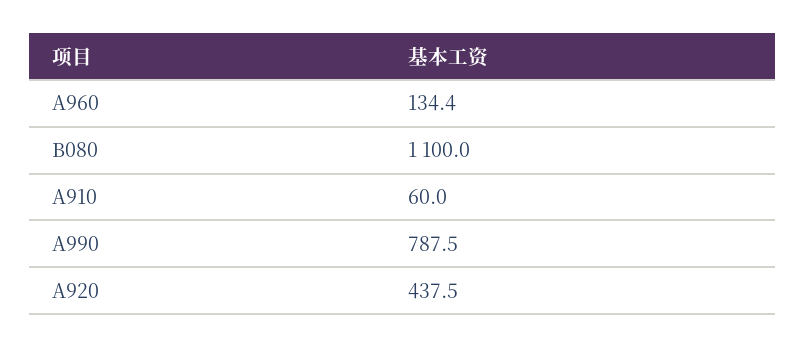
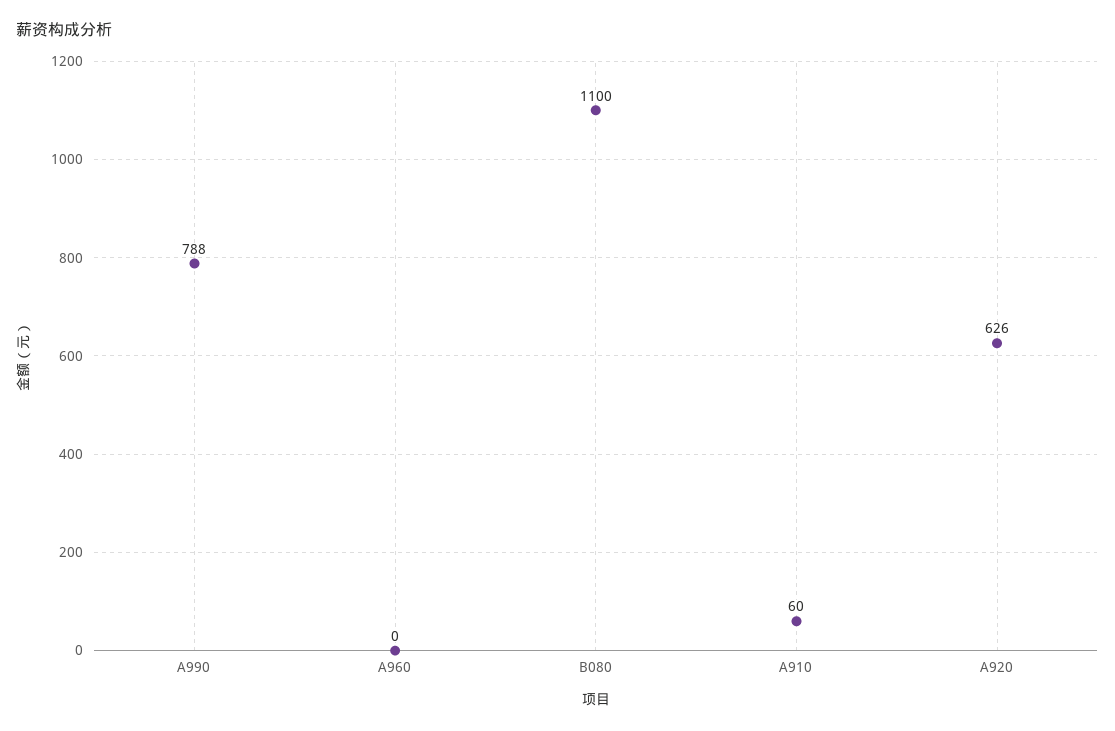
  {
-   "A960": 134.4,
+   "A960": 0,
    "B080": 1100,
    "A910": 60,
    "A990": 787.5,
-   "A920": 437.5
+   "A920": 626
  }

